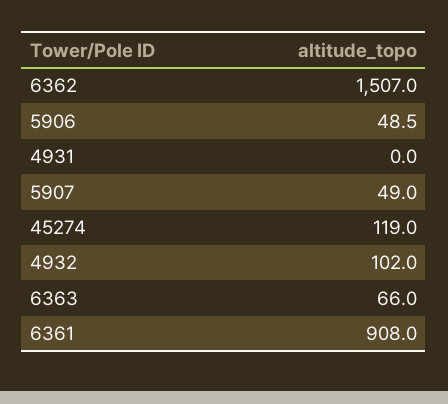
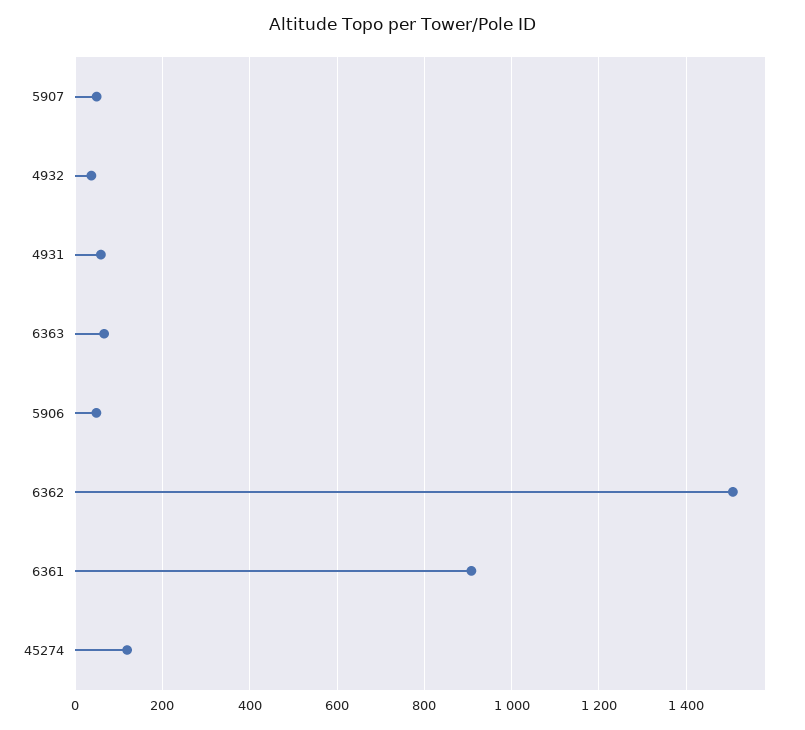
  {
    "6362": 1507,
    "5906": 48.5,
-   "4931": 0,
+   "4931": 60,
    "5907": 49,
    "45274": 119,
-   "4932": 102,
+   "4932": 40,
    "6363": 66,
    "6361": 908
  }

